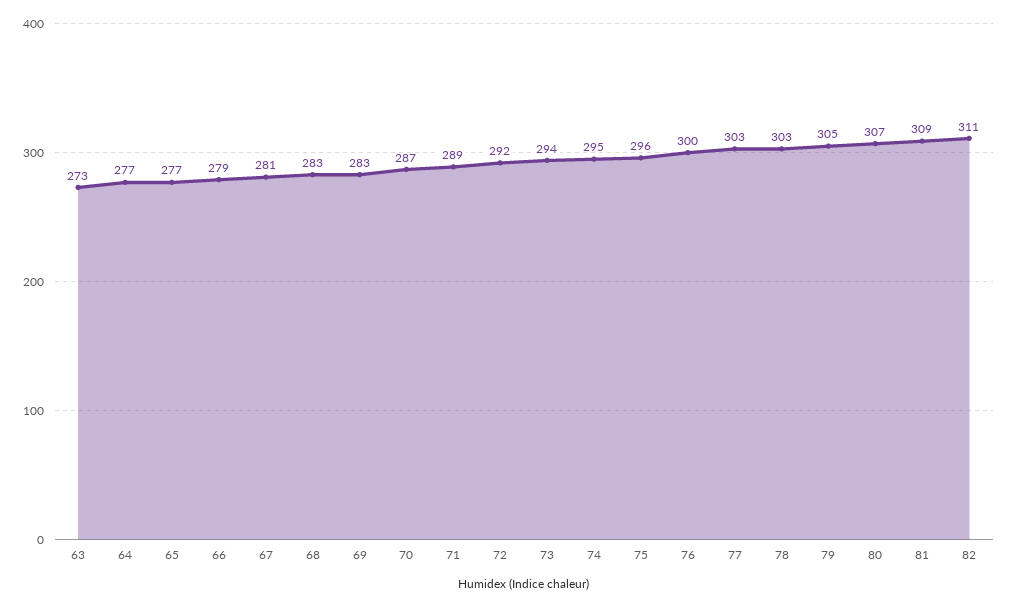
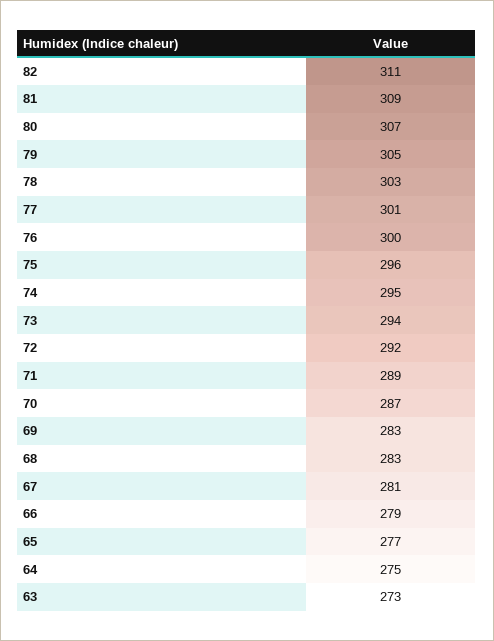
  {
    "63": 273,
-   "64": 277,
+   "64": 275,
    "65": 277,
    "66": 279,
    "67": 281,
    "68": 283,
    "69": 283,
    "70": 287,
    "71": 289,
    "72": 292,
    "73": 294,
    "74": 295,
    "75": 296,
    "76": 300,
-   "77": 303,
+   "77": 301,
    "78": 303,
    "79": 305,
    "80": 307,
    "81": 309,
    "82": 311
  }

